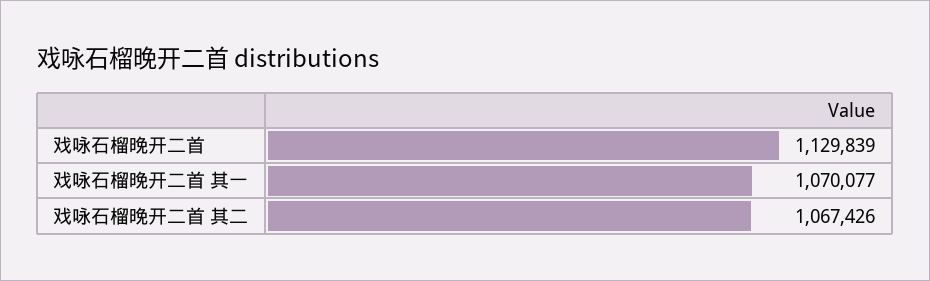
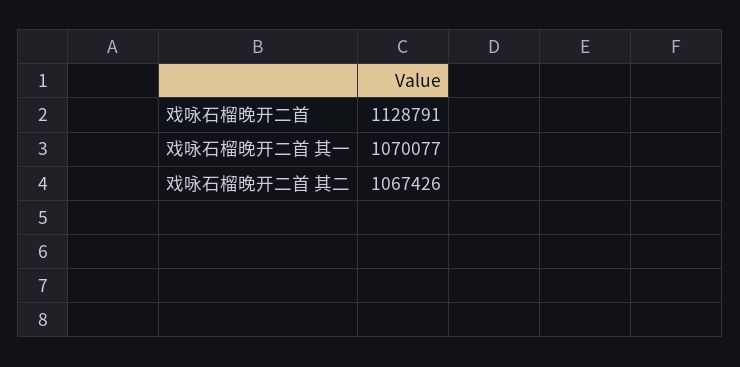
  {
-   "戏咏石榴晚开二首": 1129839,
+   "戏咏石榴晚开二首": 1128791,
    "戏咏石榴晚开二首 其一": 1070077,
    "戏咏石榴晚开二首 其二": 1067426
  }

